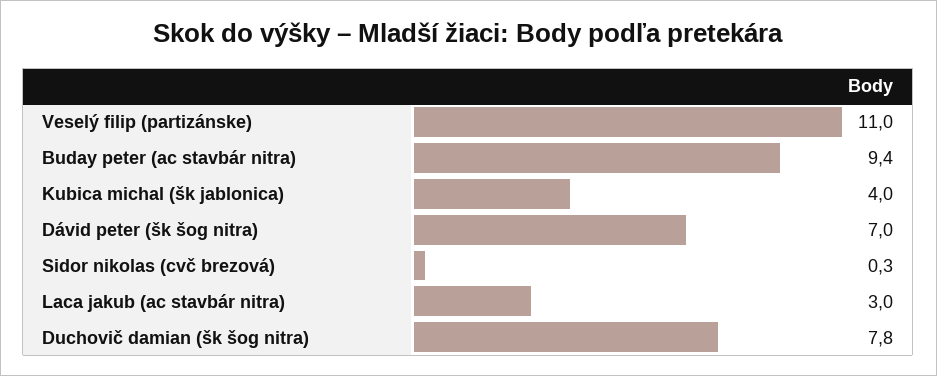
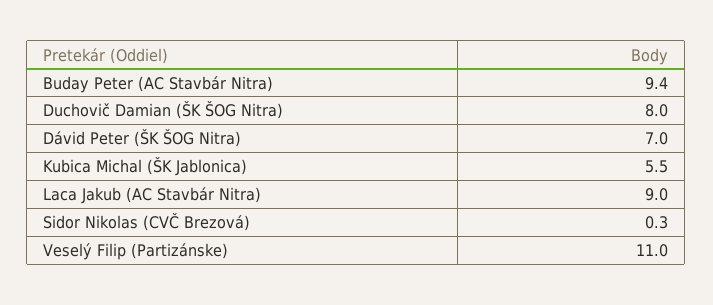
  {
    "Veselý filip (partizánske)": 11,
    "Buday peter (ac stavbár nitra)": 9.4,
-   "Kubica michal (šk jablonica)": 4,
+   "Kubica michal (šk jablonica)": 5.5,
    "Dávid peter (šk šog nitra)": 7,
    "Sidor nikolas (cvč brezová)": 0.3,
-   "Laca jakub (ac stavbár nitra)": 3,
+   "Laca jakub (ac stavbár nitra)": 9,
-   "Duchovič damian (šk šog nitra)": 7.8
+   "Duchovič damian (šk šog nitra)": 8
  }

